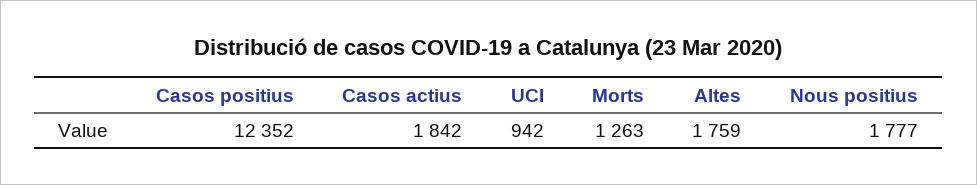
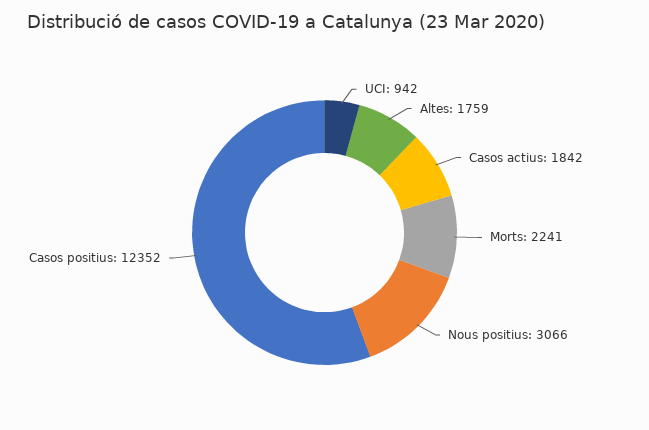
  {
    "Casos positius": 12352,
    "Casos actius": 1842,
    "UCI": 942,
-   "Morts": 1263,
+   "Morts": 2241,
    "Altes": 1759,
-   "Nous positius": 1777
+   "Nous positius": 3066
  }

